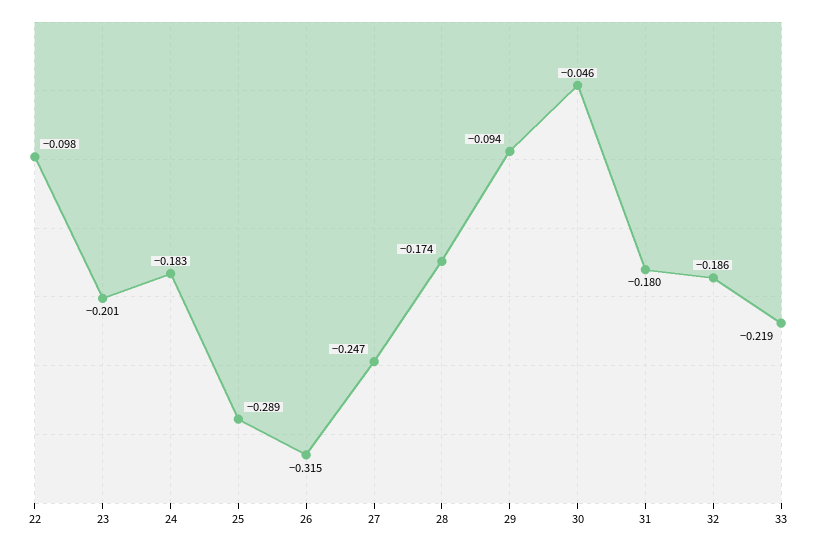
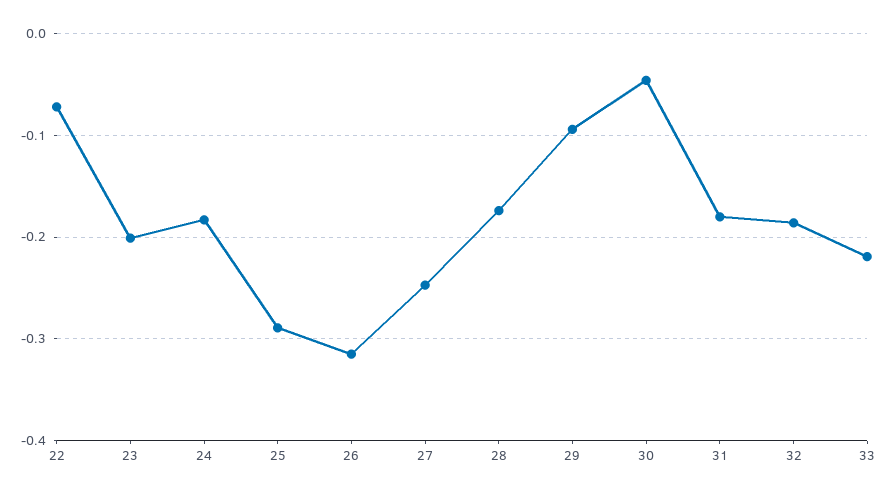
  {
-   "22": -0.098,
+   "22": -0.07,
    "23": -0.201,
    "24": -0.183,
    "25": -0.289,
    "26": -0.315,
    "27": -0.247,
    "28": -0.174,
    "29": -0.094,
    "30": -0.046,
    "31": -0.18,
    "32": -0.186,
    "33": -0.219
  }

